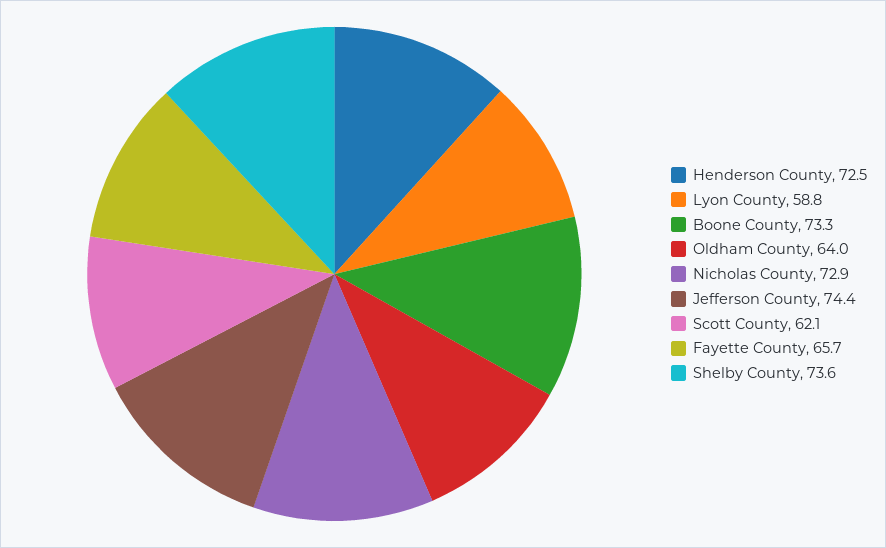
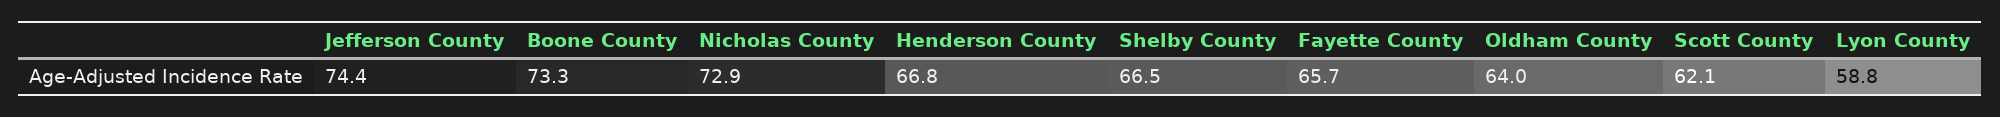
  {
-   "Henderson County": 72.5,
+   "Henderson County": 66.8,
    "Lyon County": 58.8,
    "Boone County": 73.3,
    "Oldham County": 64,
    "Nicholas County": 72.9,
    "Jefferson County": 74.4,
    "Scott County": 62.1,
    "Fayette County": 65.7,
-   "Shelby County": 73.6
+   "Shelby County": 66.5
  }

